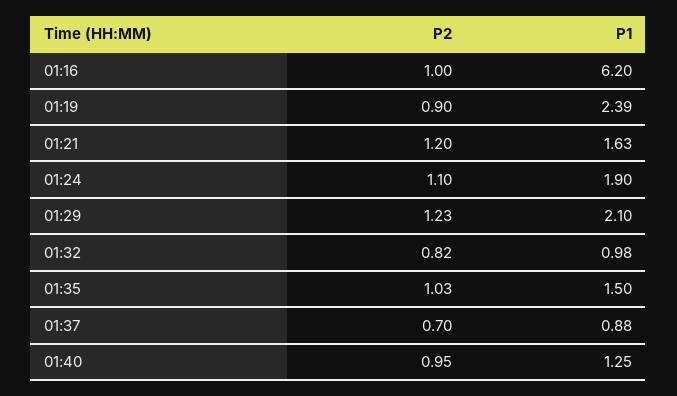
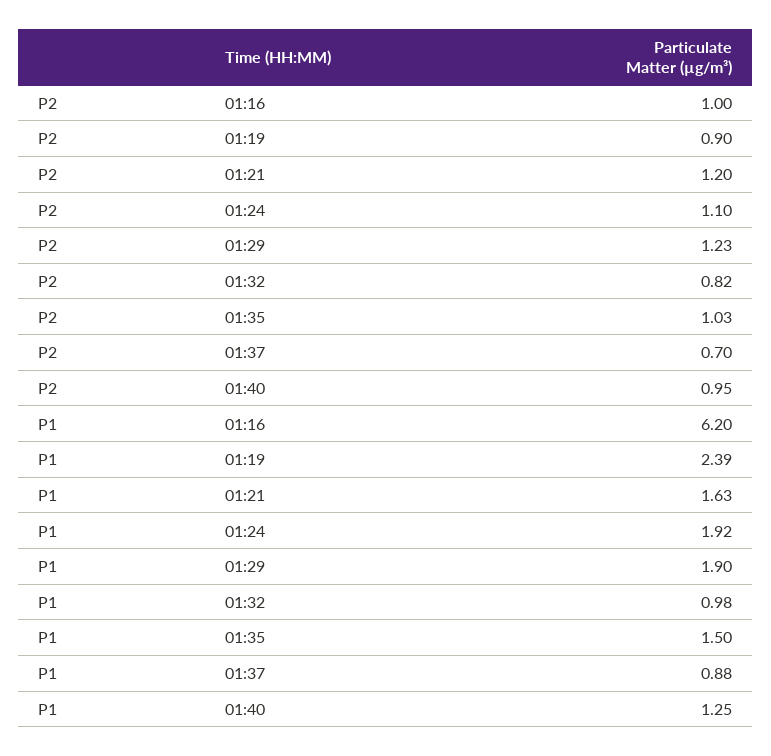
  {
    "P2": {
      "01:16": 1,
      "01:19": 0.9,
      "01:21": 1.2,
      "01:24": 1.1,
      "01:29": 1.23,
      "01:32": 0.82,
      "01:35": 1.03,
      "01:37": 0.7,
      "01:40": 0.95
    },
    "P1": {
      "01:16": 6.2,
      "01:19": 2.39,
      "01:21": 1.63,
-     "01:24": 1.9,
+     "01:24": 1.92,
-     "01:29": 2.1,
+     "01:29": 1.9,
      "01:32": 0.98,
      "01:35": 1.5,
      "01:37": 0.88,
      "01:40": 1.25
    }
  }

